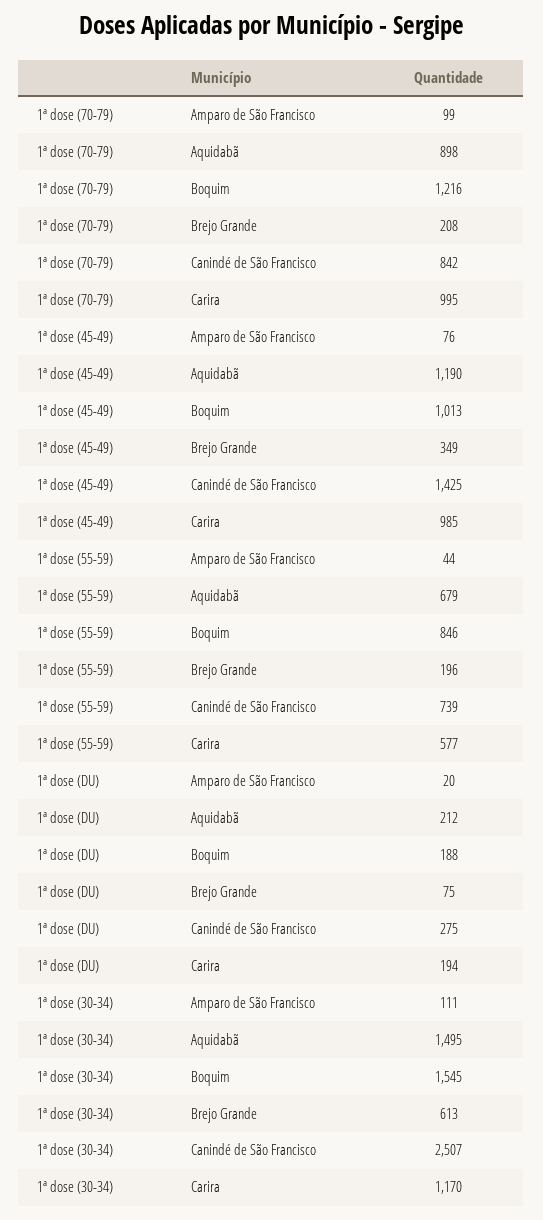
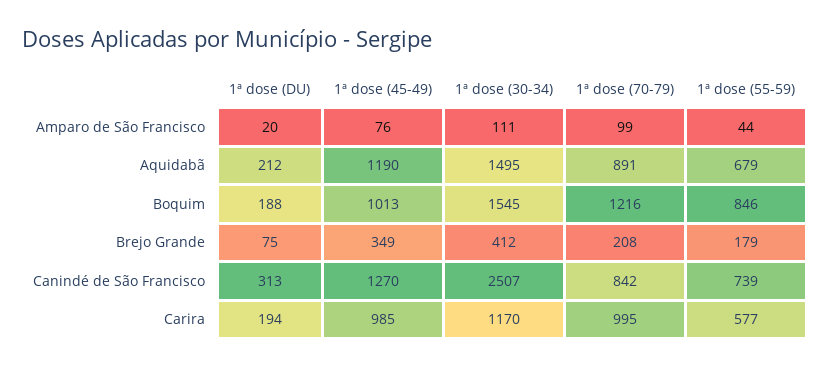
  {
    "1ª dose (70-79)": {
      "Amparo de São Francisco": 99,
-     "Aquidabã": 898,
+     "Aquidabã": 891,
      "Boquim": 1216,
      "Brejo Grande": 208,
      "Canindé de São Francisco": 842,
      "Carira": 995
    },
    "1ª dose (45-49)": {
      "Amparo de São Francisco": 76,
      "Aquidabã": 1190,
      "Boquim": 1013,
      "Brejo Grande": 349,
-     "Canindé de São Francisco": 1425,
+     "Canindé de São Francisco": 1270,
      "Carira": 985
    },
    "1ª dose (55-59)": {
      "Amparo de São Francisco": 44,
      "Aquidabã": 679,
      "Boquim": 846,
-     "Brejo Grande": 196,
+     "Brejo Grande": 179,
      "Canindé de São Francisco": 739,
      "Carira": 577
    },
    "1ª dose (DU)": {
      "Amparo de São Francisco": 20,
      "Aquidabã": 212,
      "Boquim": 188,
      "Brejo Grande": 75,
-     "Canindé de São Francisco": 275,
+     "Canindé de São Francisco": 313,
      "Carira": 194
    },
    "1ª dose (30-34)": {
      "Amparo de São Francisco": 111,
      "Aquidabã": 1495,
      "Boquim": 1545,
-     "Brejo Grande": 613,
+     "Brejo Grande": 412,
      "Canindé de São Francisco": 2507,
      "Carira": 1170
    }
  }

